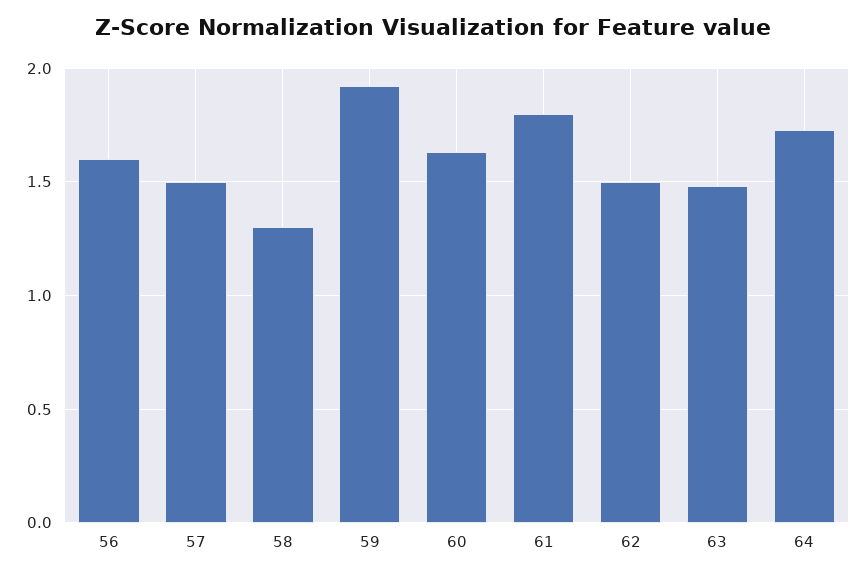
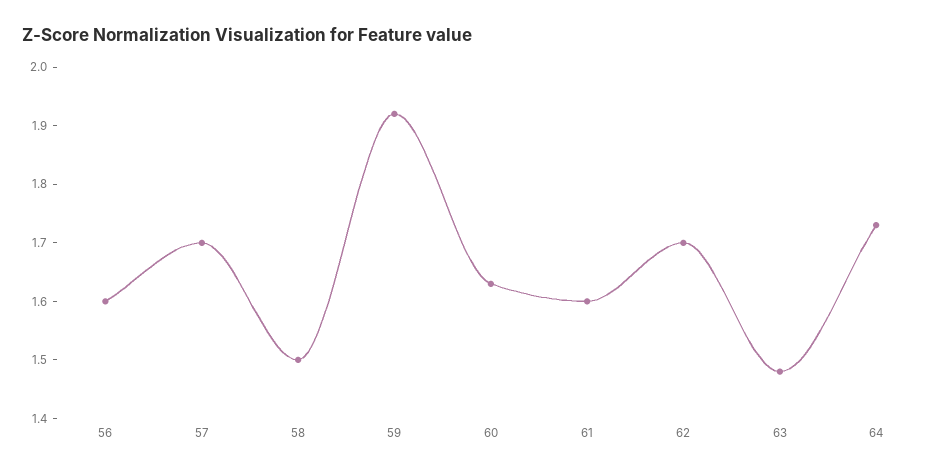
  {
    "56": 1.6,
-   "57": 1.5,
+   "57": 1.7,
-   "58": 1.3,
+   "58": 1.5,
    "59": 1.9,
    "60": 1.65,
-   "61": 1.8,
+   "61": 1.6,
-   "62": 1.5,
+   "62": 1.7,
    "63": 1.5,
    "64": 1.75
  }

